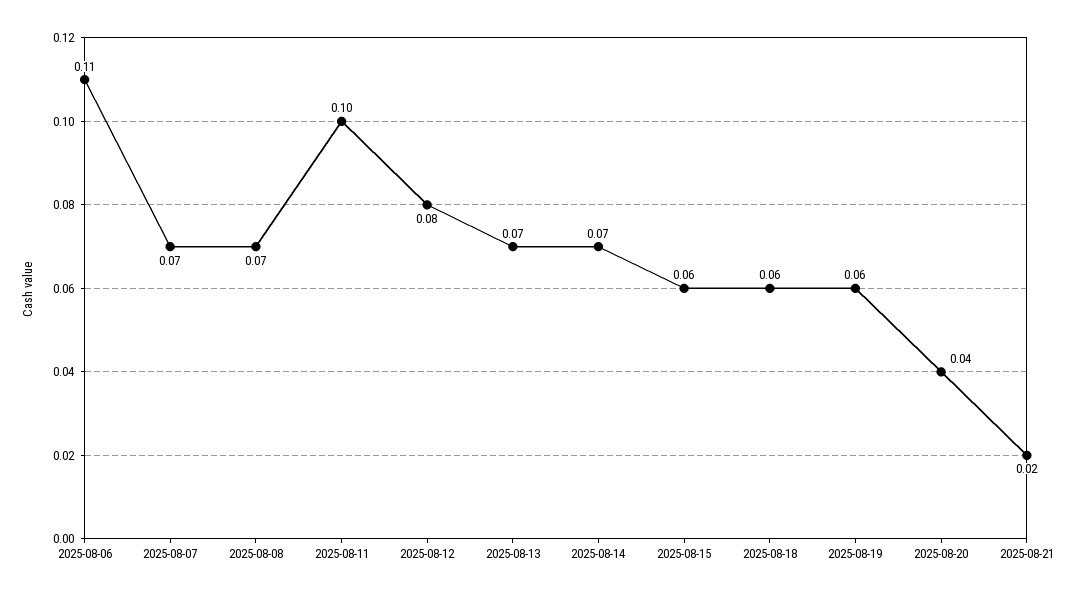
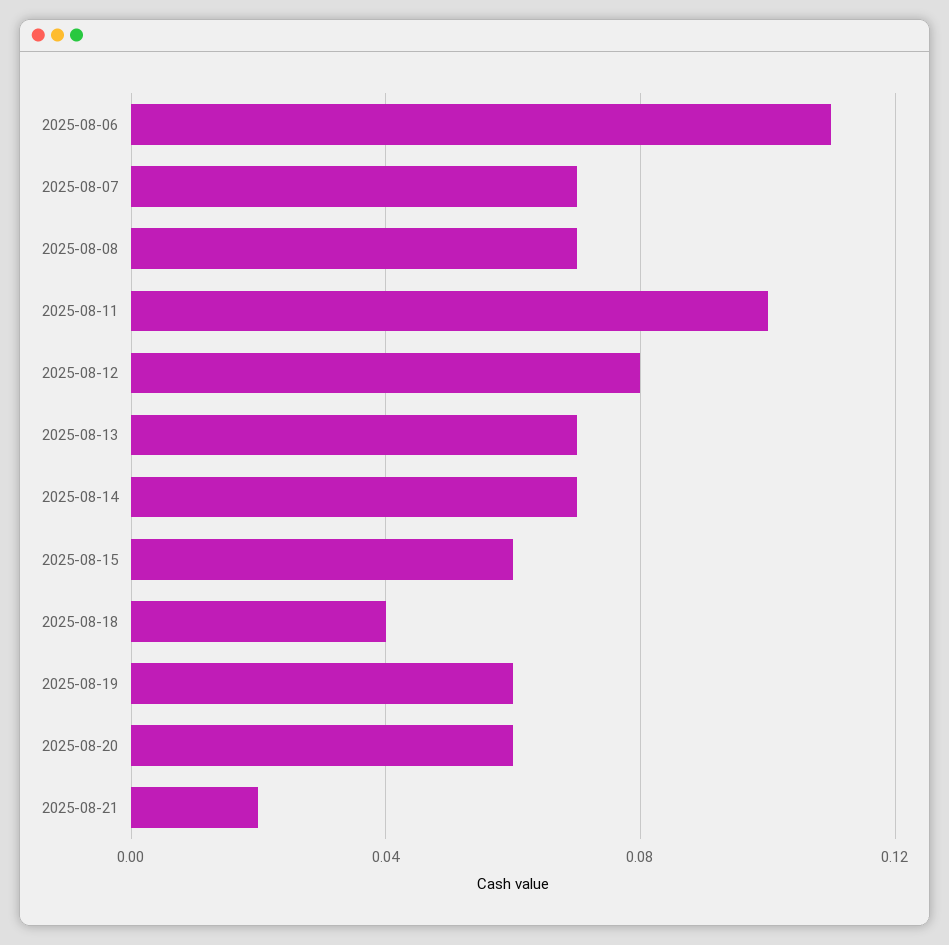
  {
    "2025-08-06": 0.11,
    "2025-08-07": 0.07,
    "2025-08-08": 0.07,
    "2025-08-11": 0.1,
    "2025-08-12": 0.08,
    "2025-08-13": 0.07,
    "2025-08-14": 0.07,
    "2025-08-15": 0.06,
-   "2025-08-18": 0.06,
+   "2025-08-18": 0.04,
    "2025-08-19": 0.06,
-   "2025-08-20": 0.04,
+   "2025-08-20": 0.06,
    "2025-08-21": 0.02
  }

